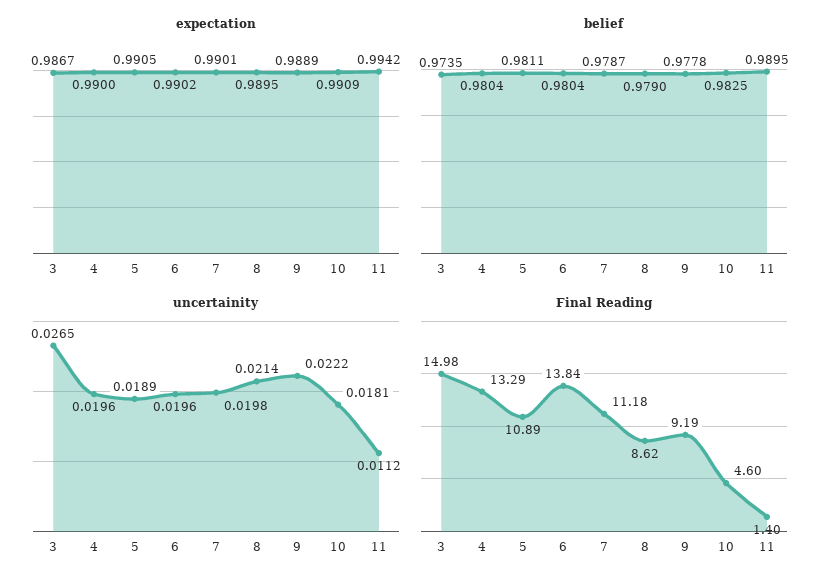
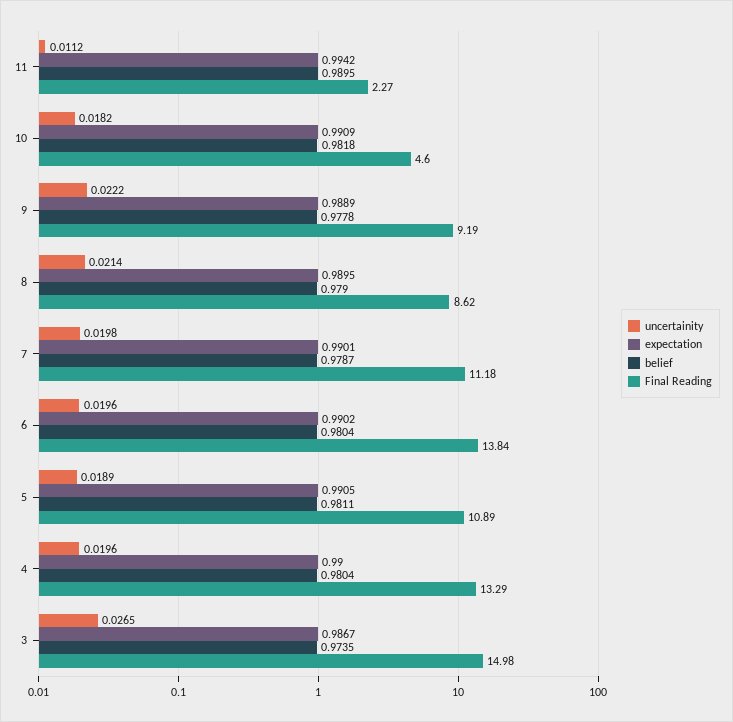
  {
    "expectation": {
      "3": 0.9867,
      "4": 0.99,
      "5": 0.9905,
      "6": 0.9902,
      "7": 0.9901,
      "8": 0.9895,
      "9": 0.9889,
      "10": 0.9909,
      "11": 0.9942
    },
    "belief": {
      "3": 0.9735,
      "4": 0.9804,
      "5": 0.9811,
      "6": 0.9804,
      "7": 0.9787,
      "8": 0.979,
      "9": 0.9778,
-     "10": 0.9825,
+     "10": 0.9818,
      "11": 0.9895
    },
    "uncertainity": {
      "3": 0.0265,
      "4": 0.0196,
      "5": 0.0189,
      "6": 0.0196,
      "7": 0.0198,
      "8": 0.0214,
      "9": 0.0222,
-     "10": 0.0181,
+     "10": 0.0182,
      "11": 0.0112
    },
    "Final Reading": {
      "3": 14.98,
      "4": 13.29,
      "5": 10.89,
      "6": 13.84,
      "7": 11.18,
      "8": 8.62,
      "9": 9.19,
      "10": 4.6,
-     "11": 1.4
+     "11": 2.27
    }
  }

